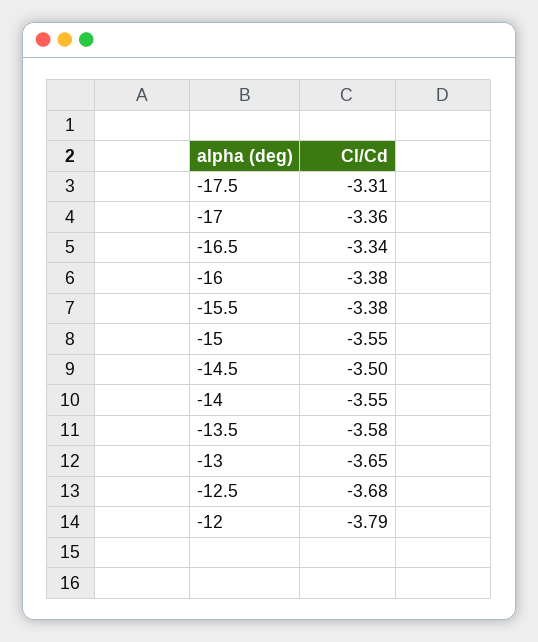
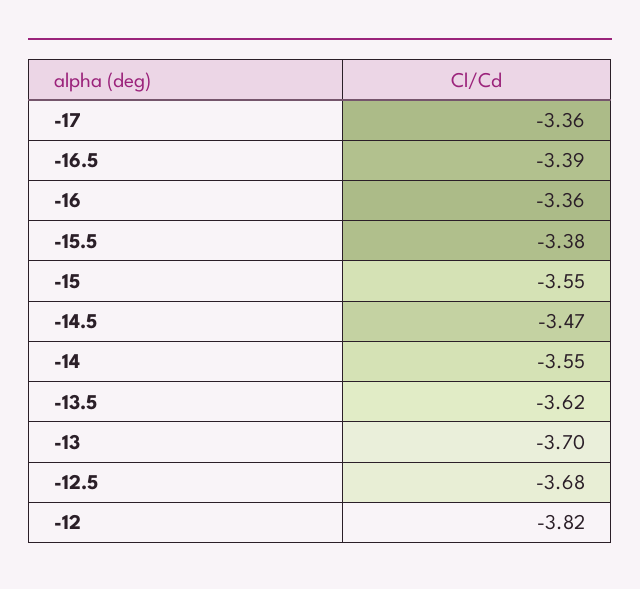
  {
-   "-17.5": -3.31,
    "-17": -3.36,
-   "-16.5": -3.34,
+   "-16.5": -3.39,
-   "-16": -3.38,
+   "-16": -3.36,
    "-15.5": -3.38,
    "-15": -3.55,
-   "-14.5": -3.5,
+   "-14.5": -3.47,
    "-14": -3.55,
-   "-13.5": -3.58,
+   "-13.5": -3.62,
-   "-13": -3.65,
+   "-13": -3.7,
    "-12.5": -3.68,
-   "-12": -3.79
+   "-12": -3.82
  }

